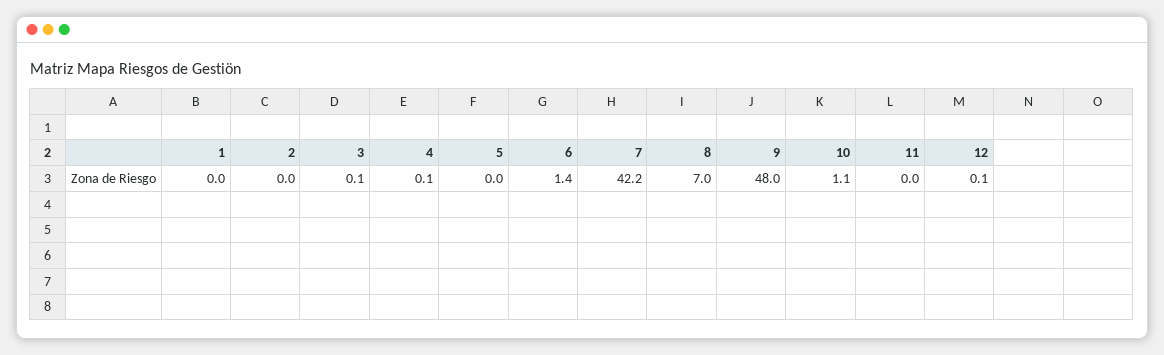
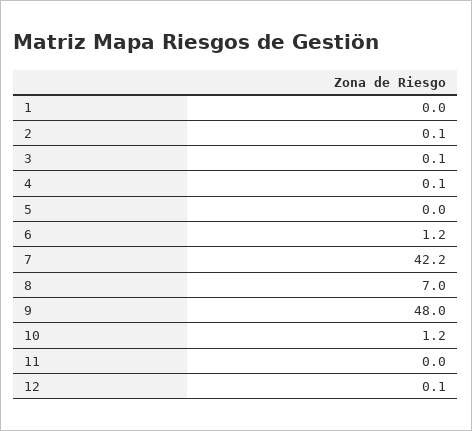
  {
    "1": 0,
-   "2": 0,
+   "2": 0.1,
    "3": 0.1,
    "4": 0.1,
    "5": 0,
-   "6": 1.4,
+   "6": 1.2,
    "7": 42.2,
    "8": 7,
    "9": 48,
-   "10": 1.1,
+   "10": 1.2,
    "11": 0,
    "12": 0.1
  }

